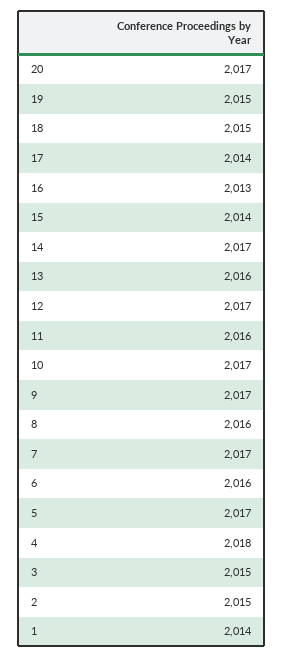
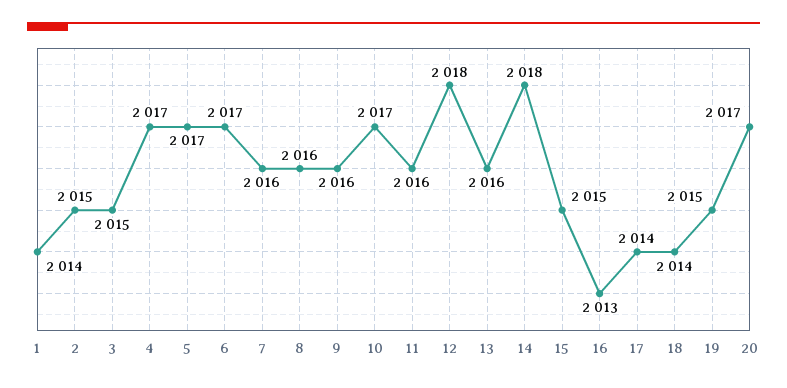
  {
    "20": 2017,
    "19": 2015,
-   "18": 2015,
+   "18": 2014,
    "17": 2014,
    "16": 2013,
-   "15": 2014,
+   "15": 2015,
-   "14": 2017,
+   "14": 2018,
    "13": 2016,
-   "12": 2017,
+   "12": 2018,
    "11": 2016,
    "10": 2017,
-   "9": 2017,
+   "9": 2016,
    "8": 2016,
-   "7": 2017,
+   "7": 2016,
-   "6": 2016,
+   "6": 2017,
    "5": 2017,
-   "4": 2018,
+   "4": 2017,
    "3": 2015,
    "2": 2015,
    "1": 2014
  }

